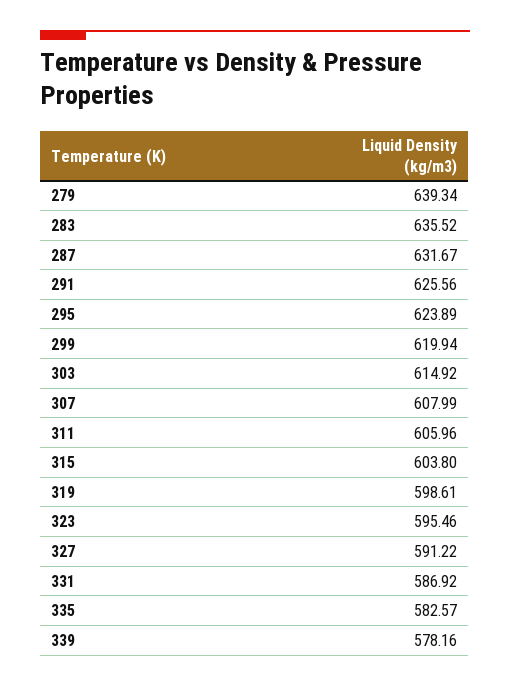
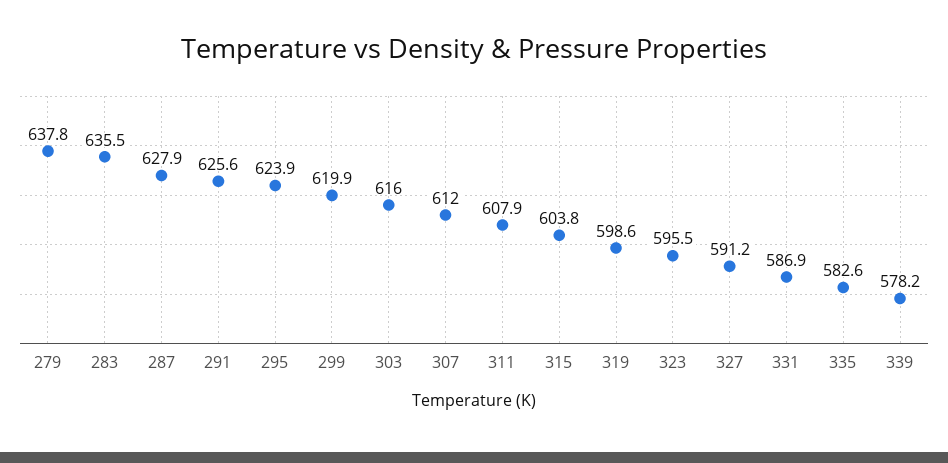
  {
-   "279": 639.34,
+   "279": 637.8,
    "283": 635.52,
-   "287": 631.67,
+   "287": 627.9,
    "291": 625.56,
    "295": 623.89,
    "299": 619.94,
-   "303": 614.92,
+   "303": 616,
-   "307": 607.99,
+   "307": 612,
-   "311": 605.96,
+   "311": 607.9,
    "315": 603.8,
    "319": 598.61,
    "323": 595.46,
    "327": 591.22,
    "331": 586.92,
    "335": 582.57,
    "339": 578.16
  }

